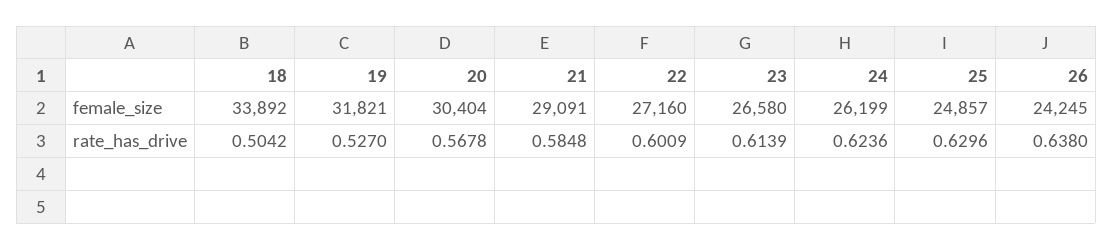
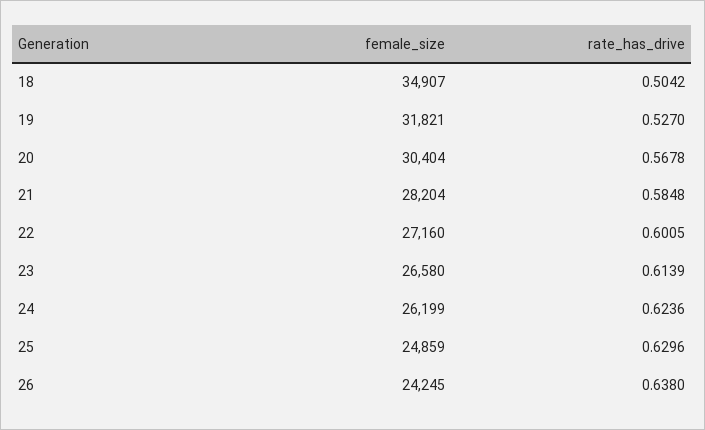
  {
    "18": {
-     "female_size": 33892,
+     "female_size": 34907,
      "rate_has_drive": 0.5042
    },
    "19": {
      "female_size": 31821,
      "rate_has_drive": 0.527
    },
    "20": {
      "female_size": 30404,
      "rate_has_drive": 0.5678
    },
    "21": {
-     "female_size": 29091,
+     "female_size": 28204,
      "rate_has_drive": 0.5848
    },
    "22": {
      "female_size": 27160,
-     "rate_has_drive": 0.6009
+     "rate_has_drive": 0.6005
    },
    "23": {
      "female_size": 26580,
      "rate_has_drive": 0.6139
    },
    "24": {
      "female_size": 26199,
      "rate_has_drive": 0.6236
    },
    "25": {
-     "female_size": 24857,
+     "female_size": 24859,
      "rate_has_drive": 0.6296
    },
    "26": {
      "female_size": 24245,
      "rate_has_drive": 0.638
    }
  }

